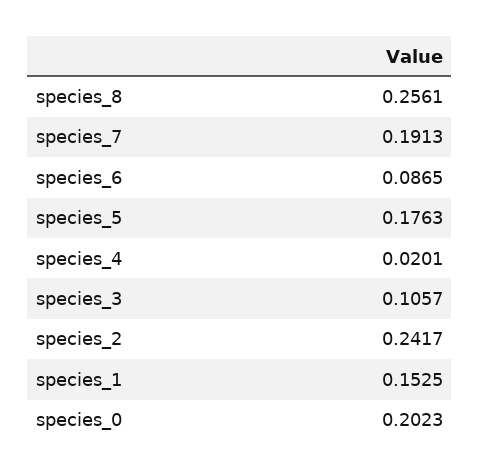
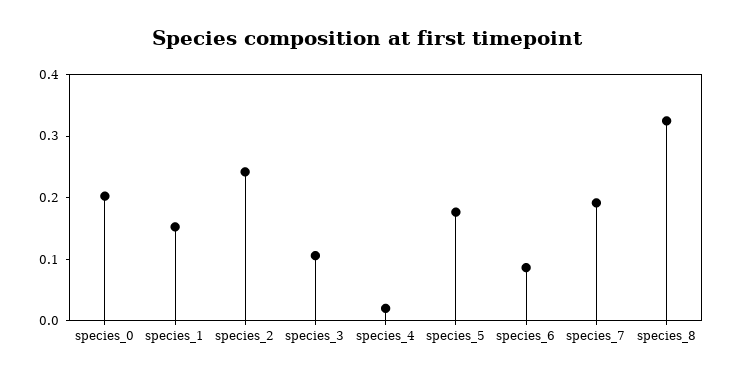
  {
-   "species_8": 0.2561,
+   "species_8": 0.32,
    "species_7": 0.1913,
    "species_6": 0.0865,
    "species_5": 0.1763,
    "species_4": 0.0201,
    "species_3": 0.1057,
    "species_2": 0.2417,
    "species_1": 0.1525,
    "species_0": 0.2023
  }

